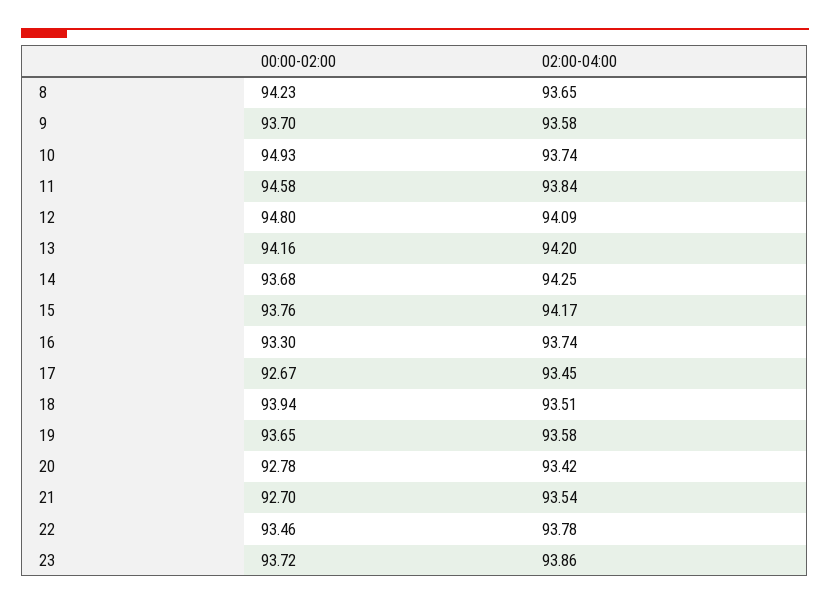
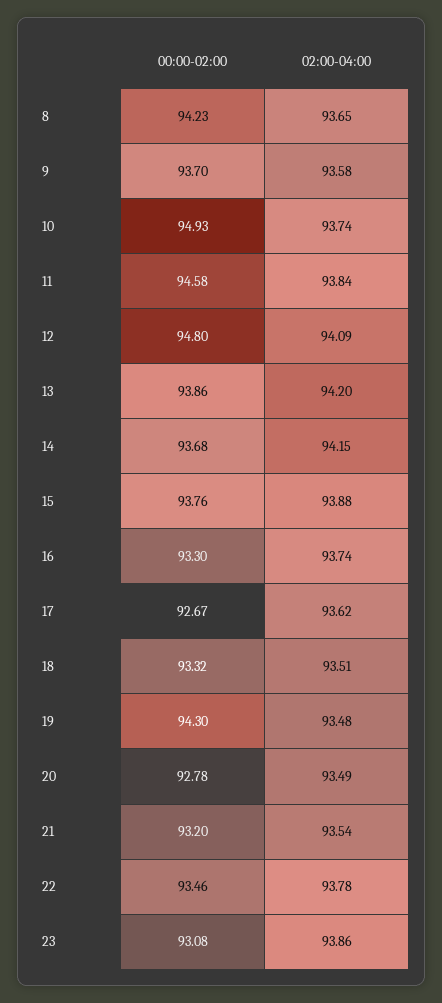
  {
    "00:00-02:00": {
      "8": 94.23,
      "9": 93.7,
      "10": 94.93,
      "11": 94.58,
      "12": 94.8,
-     "13": 94.16,
+     "13": 93.86,
      "14": 93.68,
      "15": 93.76,
      "16": 93.3,
      "17": 92.67,
-     "18": 93.94,
+     "18": 93.32,
-     "19": 93.65,
+     "19": 94.3,
      "20": 92.78,
-     "21": 92.7,
+     "21": 93.2,
      "22": 93.46,
-     "23": 93.72
+     "23": 93.08
    },
    "02:00-04:00": {
      "8": 93.65,
      "9": 93.58,
      "10": 93.74,
      "11": 93.84,
      "12": 94.09,
      "13": 94.2,
-     "14": 94.25,
+     "14": 94.15,
-     "15": 94.17,
+     "15": 93.88,
      "16": 93.74,
-     "17": 93.45,
+     "17": 93.62,
      "18": 93.51,
-     "19": 93.58,
+     "19": 93.48,
-     "20": 93.42,
+     "20": 93.49,
      "21": 93.54,
      "22": 93.78,
      "23": 93.86
    }
  }

